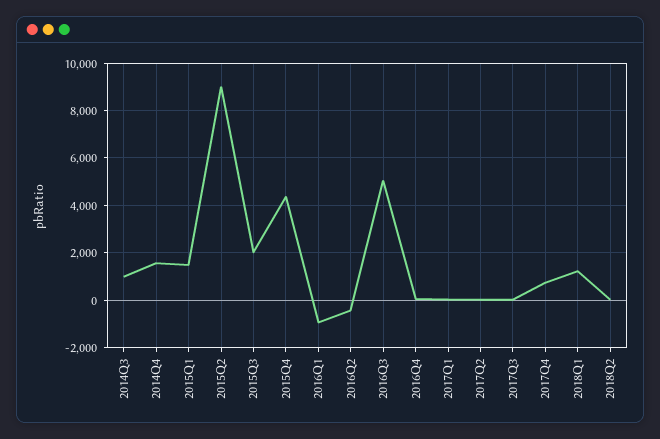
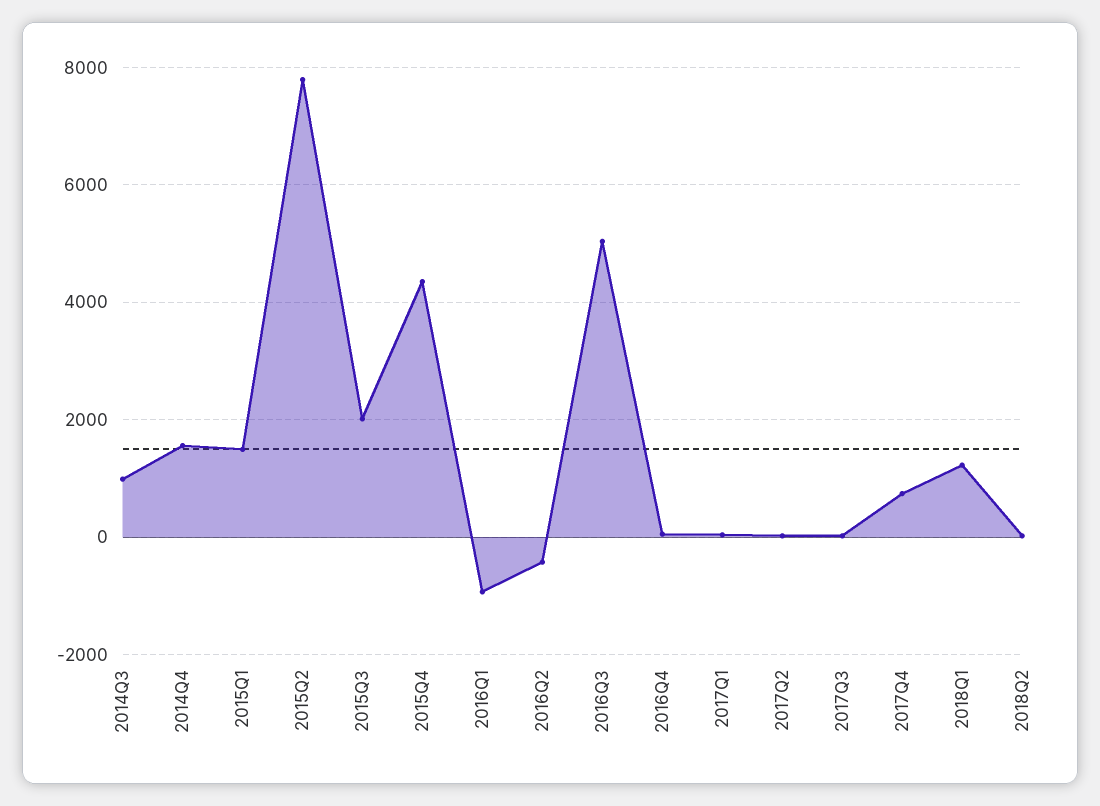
  {
    "2014Q3": 1000,
    "2014Q4": 1600,
    "2015Q1": 1400,
-   "2015Q2": 9000,
+   "2015Q2": 7800,
    "2015Q3": 2000,
    "2015Q4": 4400,
    "2016Q1": -1000,
    "2016Q2": -400,
    "2016Q3": 5000,
    "2016Q4": 0,
    "2017Q1": 0,
    "2017Q2": 0,
    "2017Q3": 0,
    "2017Q4": 800,
    "2018Q1": 1200,
    "2018Q2": 0
  }

